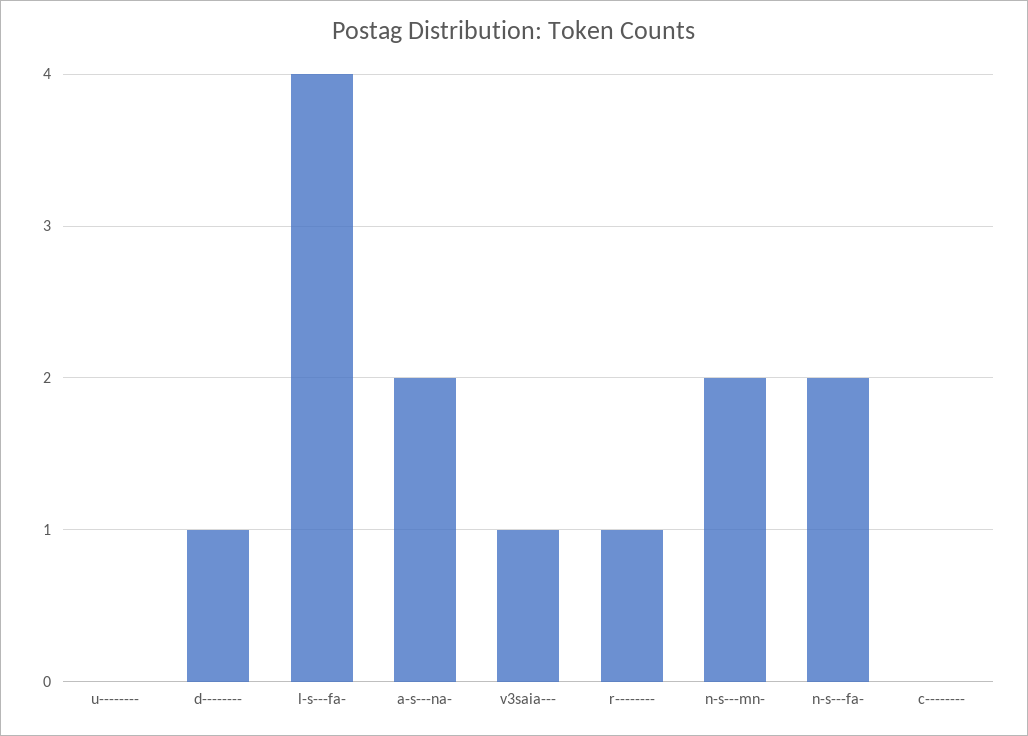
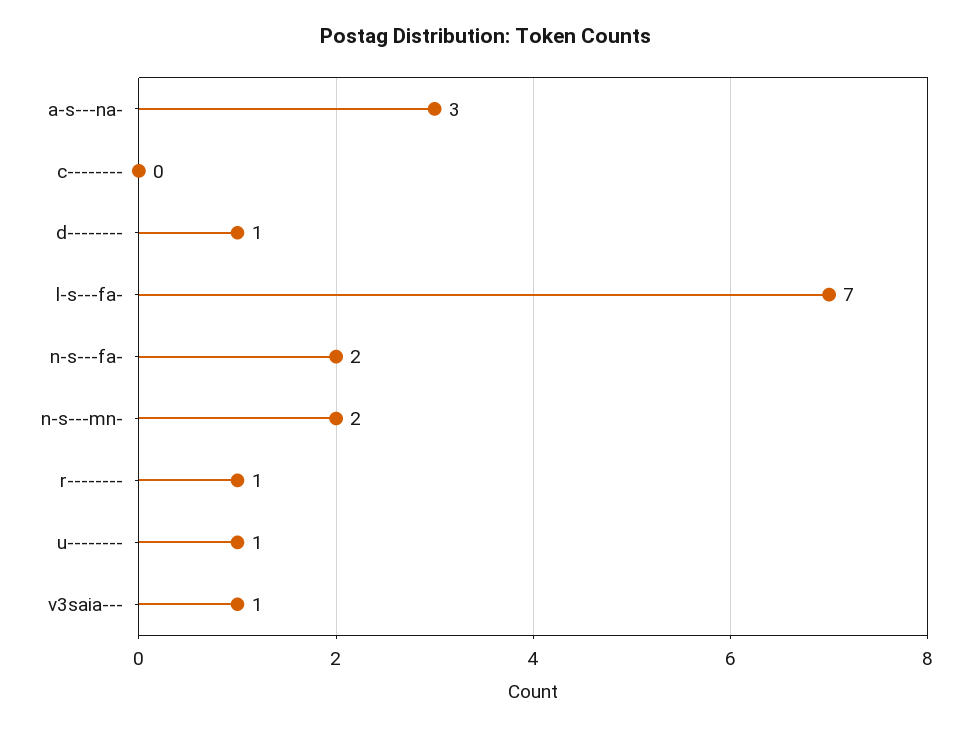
  {
-   "u--------": 0,
+   "u--------": 1,
    "d--------": 1,
-   "l-s---fa-": 4,
+   "l-s---fa-": 7,
-   "a-s---na-": 2,
+   "a-s---na-": 3,
    "v3saia---": 1,
    "r--------": 1,
    "n-s---mn-": 2,
    "n-s---fa-": 2,
    "c--------": 0
  }

